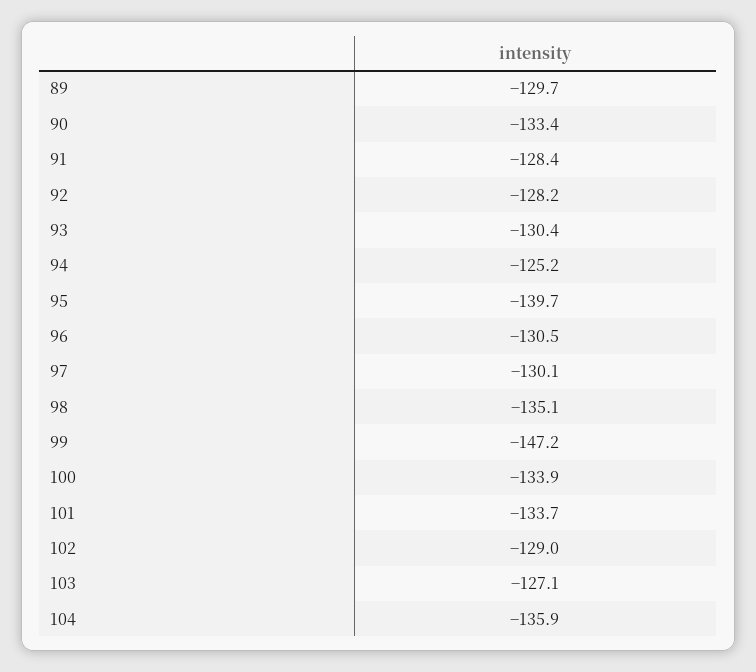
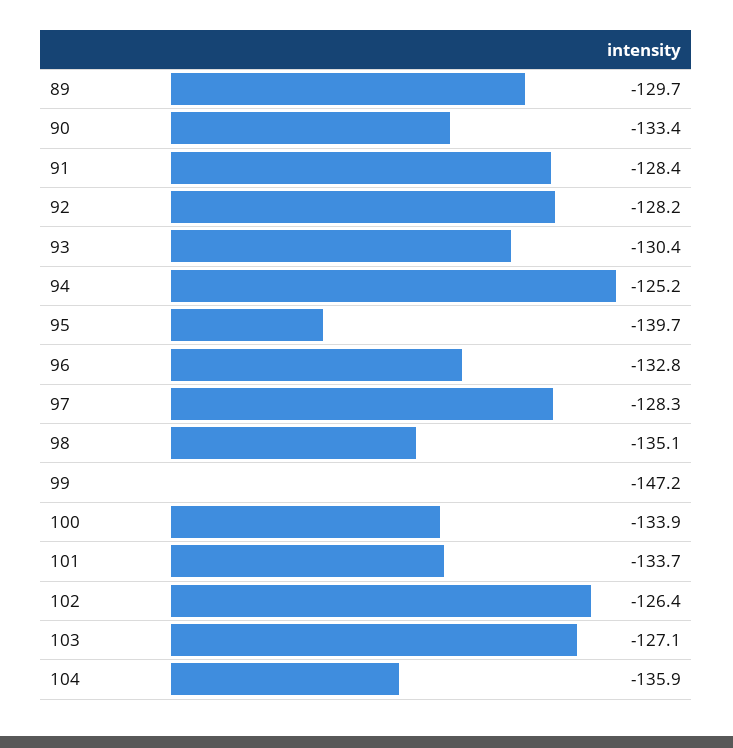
  {
    "89": -129.7,
    "90": -133.4,
    "91": -128.4,
    "92": -128.2,
    "93": -130.4,
    "94": -125.2,
    "95": -139.7,
-   "96": -130.5,
+   "96": -132.8,
-   "97": -130.1,
+   "97": -128.3,
    "98": -135.1,
    "99": -147.2,
    "100": -133.9,
    "101": -133.7,
-   "102": -129,
+   "102": -126.4,
    "103": -127.1,
    "104": -135.9
  }

